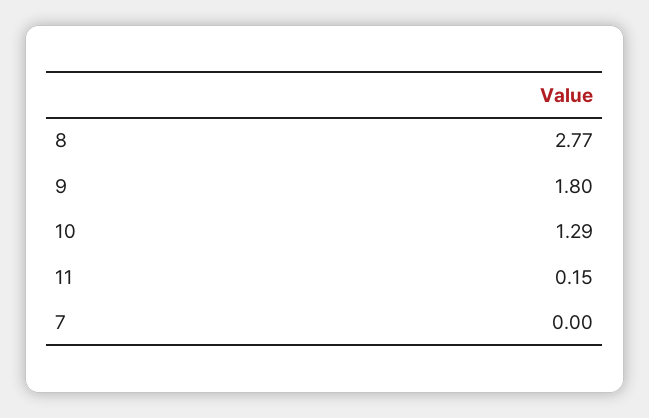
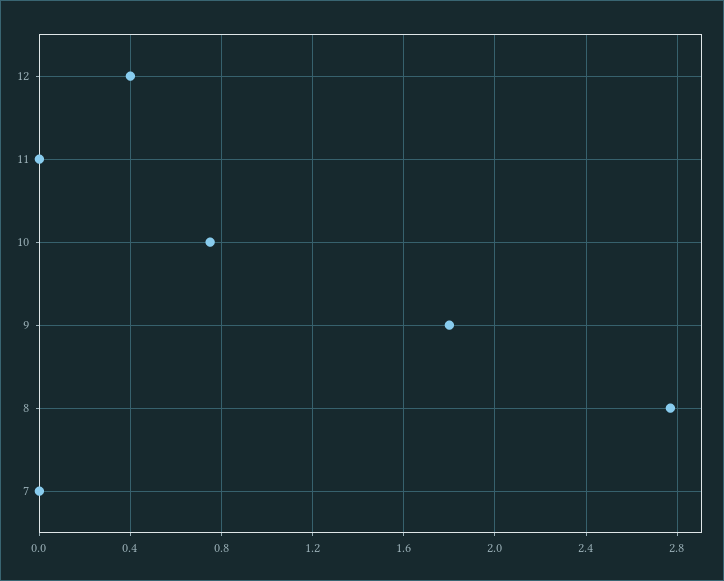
  {
    "8": 2.77,
    "9": 1.8,
-   "10": 1.29,
+   "10": 0.75,
-   "11": 0.15,
+   "11": 0,
-   "7": 0
+   "7": 0,
+   "12": 0.4
  }

